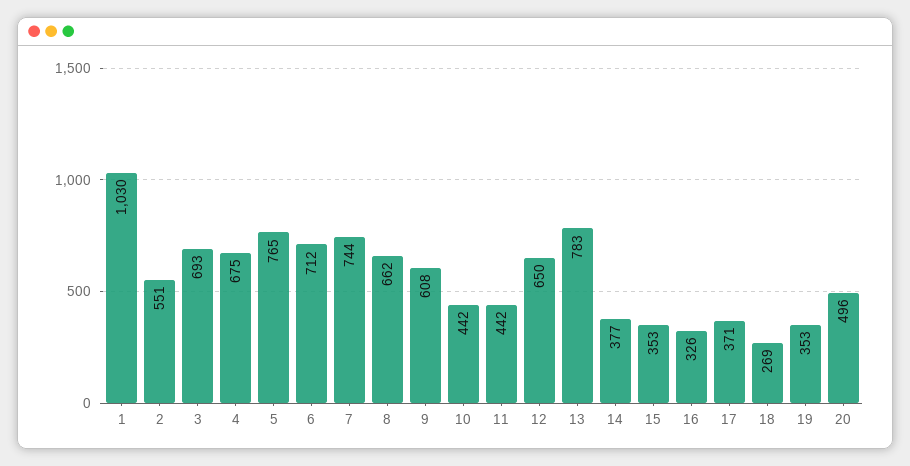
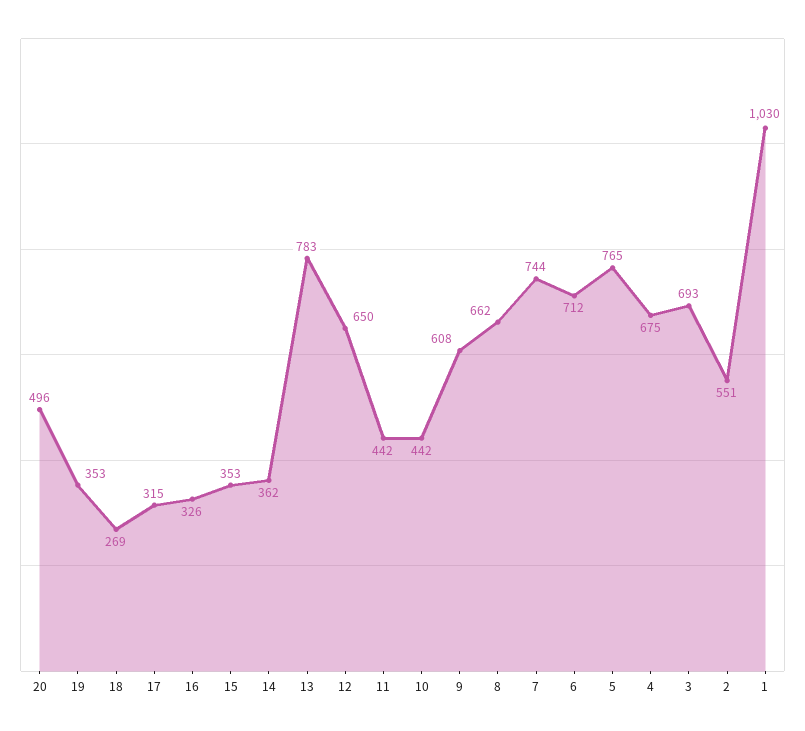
  {
    "1": 1030,
    "2": 551,
    "3": 693,
    "4": 675,
    "5": 765,
    "6": 712,
    "7": 744,
    "8": 662,
    "9": 608,
    "10": 442,
    "11": 442,
    "12": 650,
    "13": 783,
-   "14": 377,
+   "14": 362,
    "15": 353,
    "16": 326,
-   "17": 371,
+   "17": 315,
    "18": 269,
    "19": 353,
    "20": 496
  }

